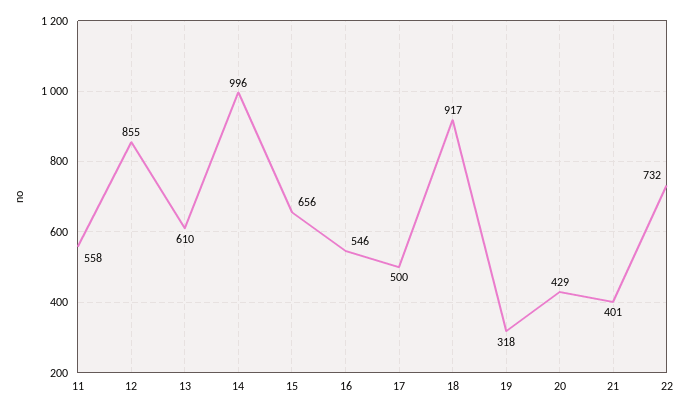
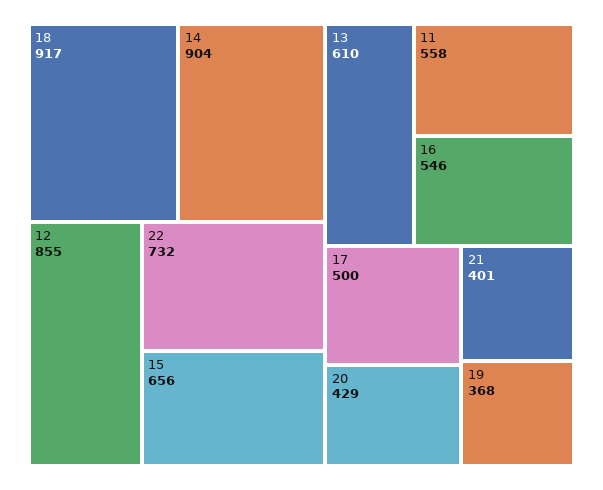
  {
    "11": 558,
    "12": 855,
    "13": 610,
-   "14": 996,
+   "14": 904,
    "15": 656,
    "16": 546,
    "17": 500,
    "18": 917,
-   "19": 318,
+   "19": 368,
    "20": 429,
    "21": 401,
    "22": 732
  }

